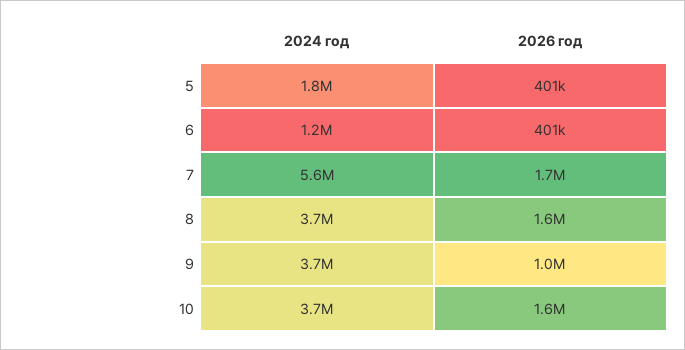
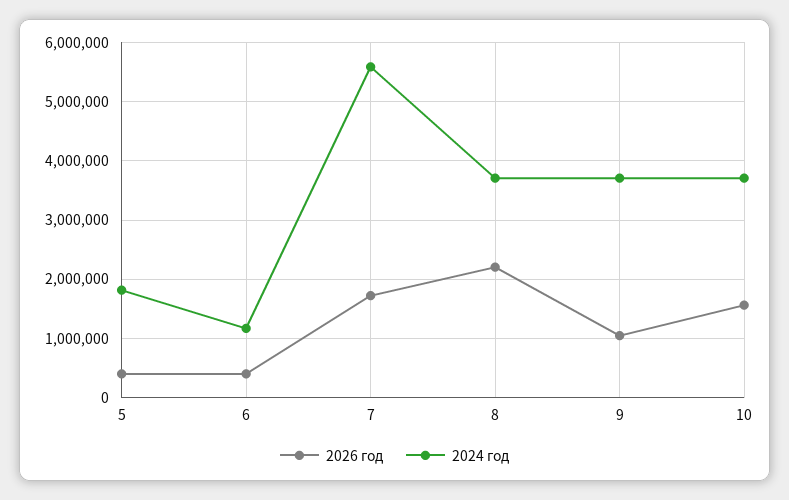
  {
    "2024 год": {
      "5": 1800000,
      "6": 1200000,
      "7": 5600000,
      "8": 3700000,
      "9": 3700000,
      "10": 3700000
    },
    "2026 год": {
      "5": 401000,
      "6": 401000,
      "7": 1700000,
-     "8": 1600000,
+     "8": 2200000,
      "9": 1000000,
      "10": 1600000
    }
  }

